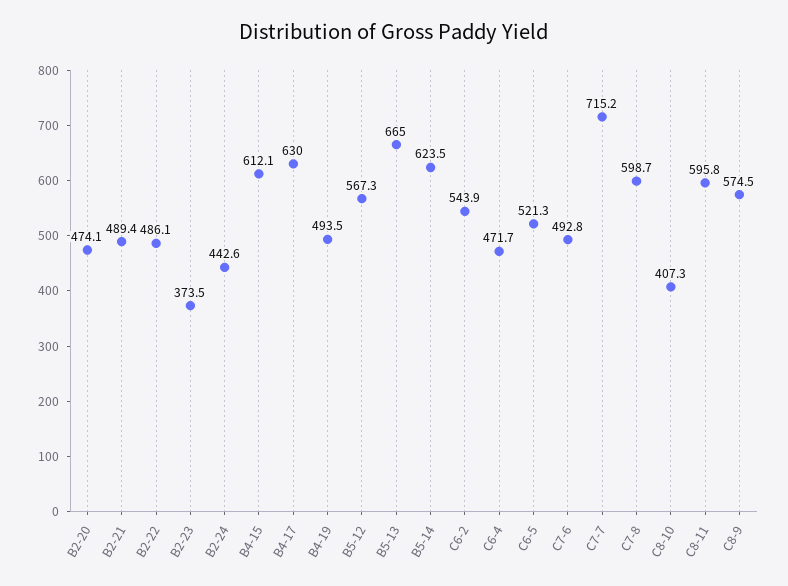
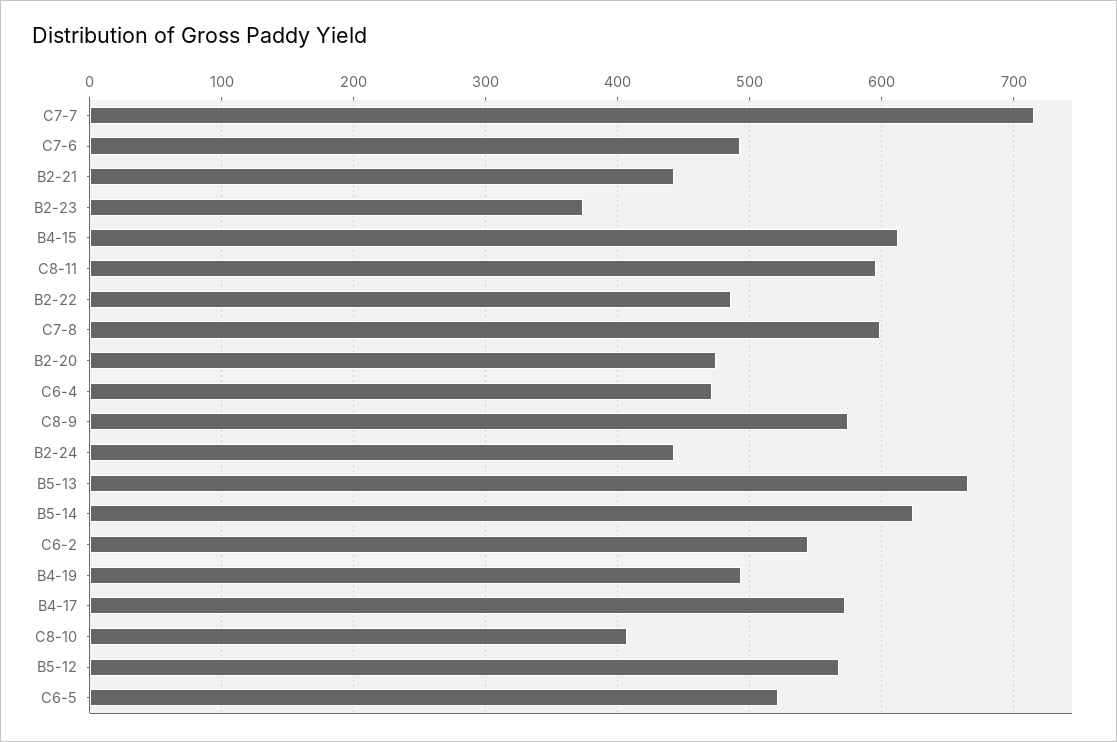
  {
    "B2-20": 474.1,
-   "B2-21": 489.4,
+   "B2-21": 440,
    "B2-22": 486.1,
    "B2-23": 373.5,
    "B2-24": 442.6,
    "B4-15": 612.1,
-   "B4-17": 630,
+   "B4-17": 570,
    "B4-19": 493.5,
    "B5-12": 567.3,
    "B5-13": 665,
    "B5-14": 623.5,
    "C6-2": 543.9,
    "C6-4": 471.7,
    "C6-5": 521.3,
    "C7-6": 492.8,
    "C7-7": 715.2,
    "C7-8": 598.7,
    "C8-10": 407.3,
    "C8-11": 595.8,
    "C8-9": 574.5
  }

